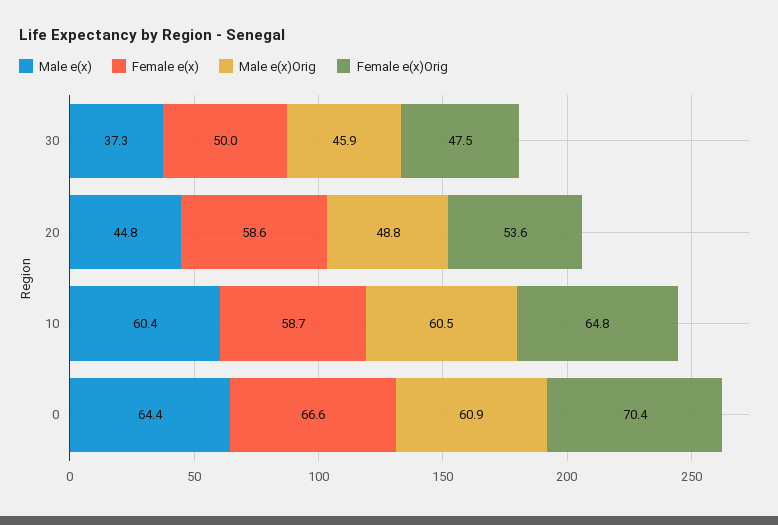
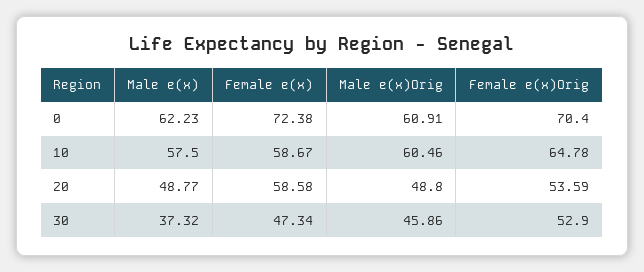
  {
    "Male e(x)": {
      "30": 37.32,
-     "20": 44.8,
+     "20": 48.77,
-     "10": 60.4,
+     "10": 57.5,
-     "0": 64.4
+     "0": 62.23
    },
    "Female e(x)": {
-     "30": 50,
+     "30": 47.34,
      "20": 58.58,
      "10": 58.67,
-     "0": 66.6
+     "0": 72.38
    },
    "Male e(x)Orig": {
      "30": 45.86,
      "20": 48.8,
      "10": 60.46,
      "0": 60.91
    },
    "Female e(x)Orig": {
-     "30": 47.5,
+     "30": 52.9,
      "20": 53.59,
      "10": 64.78,
      "0": 70.4
    }
  }

